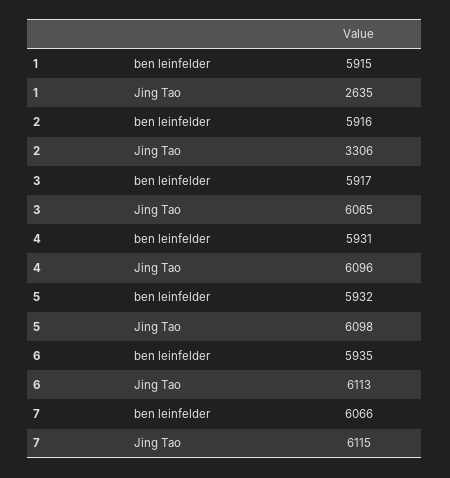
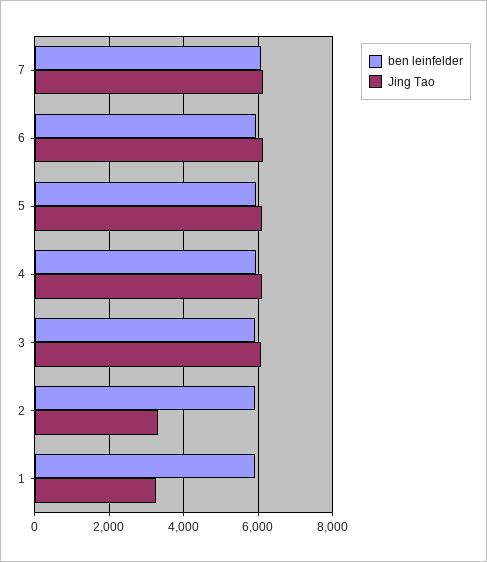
  {
    "ben leinfelder": {
      "1": 5915,
      "2": 5916,
      "3": 5917,
      "4": 5931,
      "5": 5932,
      "6": 5935,
      "7": 6066
    },
    "Jing Tao": {
-     "1": 2635,
+     "1": 3200,
      "2": 3306,
      "3": 6065,
      "4": 6096,
      "5": 6098,
      "6": 6113,
      "7": 6115
    }
  }

